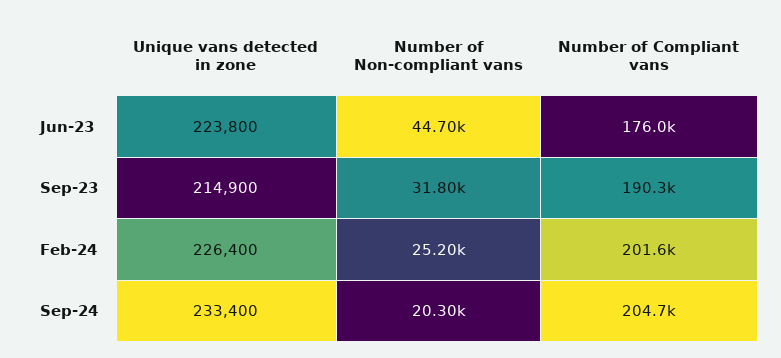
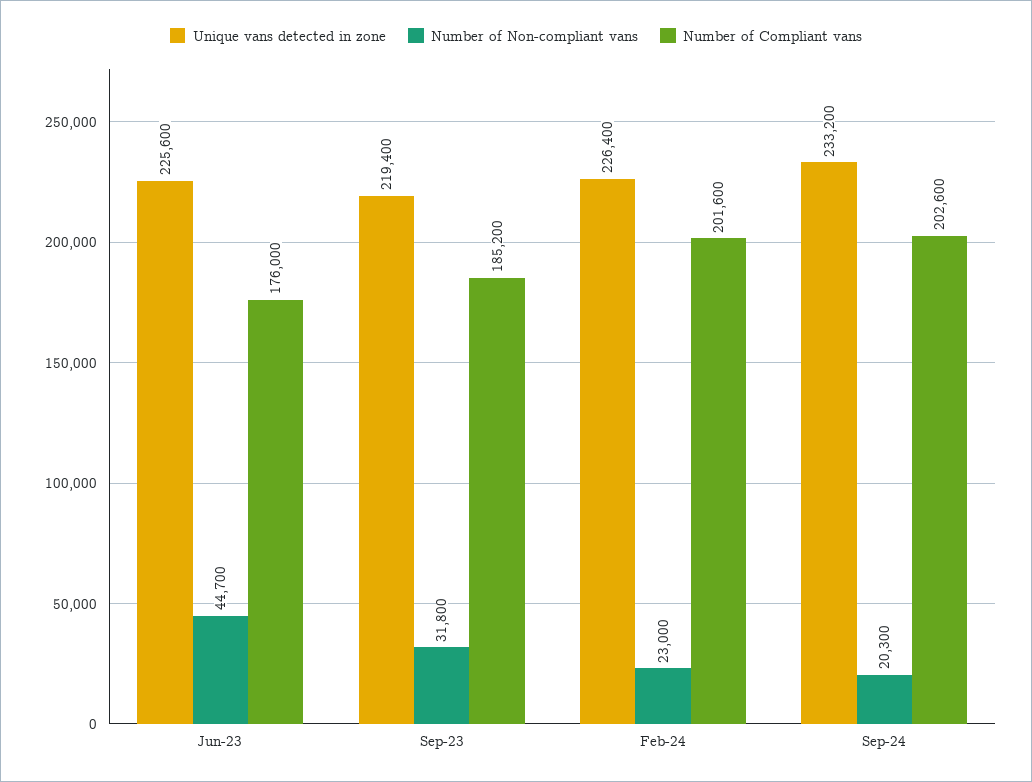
  {
    "Unique vans detected in zone": {
-     "Jun-23": 223800,
+     "Jun-23": 225600,
-     "Sep-23": 214900,
+     "Sep-23": 219400,
      "Feb-24": 226400,
-     "Sep-24": 233400
+     "Sep-24": 233200
    },
    "Number of Non-compliant vans": {
      "Jun-23": 44700,
      "Sep-23": 31800,
-     "Feb-24": 25200,
+     "Feb-24": 23000,
      "Sep-24": 20300
    },
    "Number of Compliant vans": {
      "Jun-23": 176000,
-     "Sep-23": 190300,
+     "Sep-23": 185200,
      "Feb-24": 201600,
-     "Sep-24": 204700
+     "Sep-24": 202600
    }
  }

